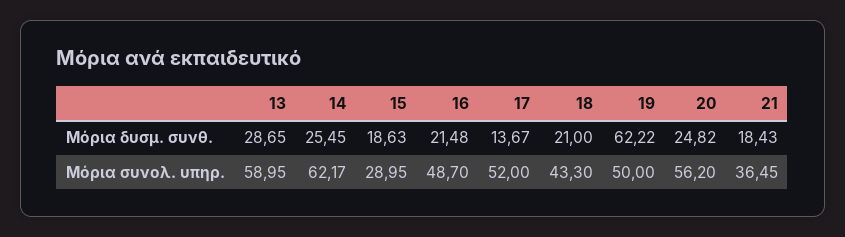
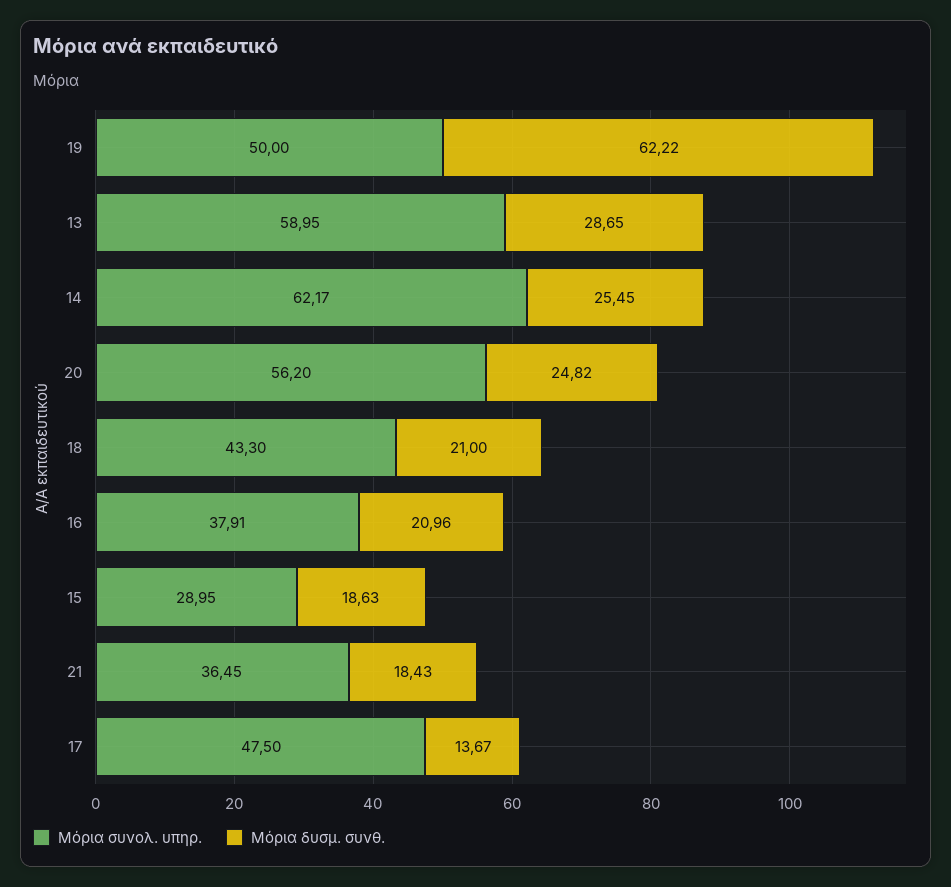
  {
    "Μόρια δυσμ. συνθ.": {
      "13": 28.65,
      "14": 25.45,
      "15": 18.63,
-     "16": 21.48,
+     "16": 20.96,
      "17": 13.67,
      "18": 21,
      "19": 62.22,
      "20": 24.82,
      "21": 18.43
    },
    "Μόρια συνολ. υπηρ.": {
      "13": 58.95,
      "14": 62.17,
      "15": 28.95,
-     "16": 48.7,
+     "16": 37.91,
-     "17": 52,
+     "17": 47.5,
      "18": 43.3,
      "19": 50,
      "20": 56.2,
      "21": 36.45
    }
  }

